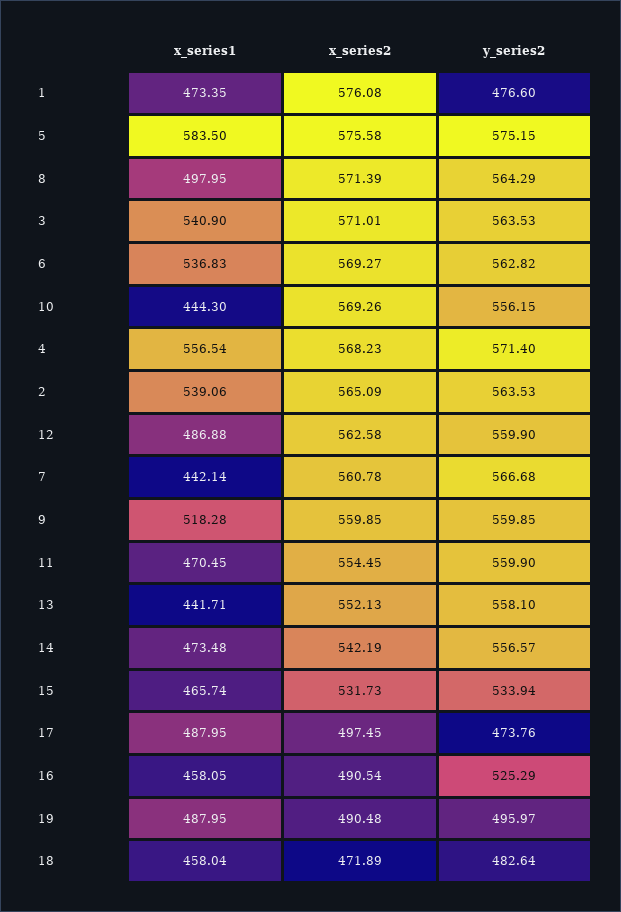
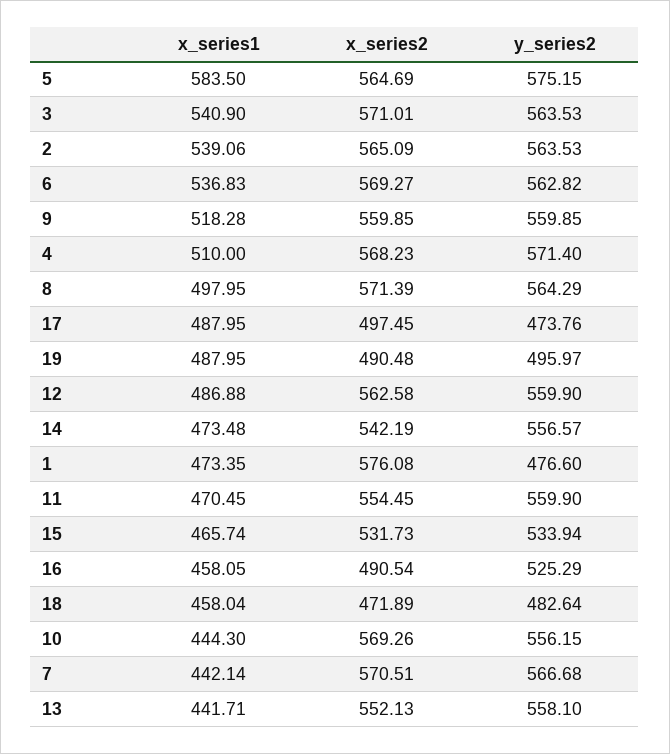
  {
    "x_series1": {
      "1": 473.35,
      "5": 583.5,
      "8": 497.95,
      "3": 540.9,
      "6": 536.83,
      "10": 444.3,
-     "4": 556.54,
+     "4": 510,
      "2": 539.06,
      "12": 486.88,
      "7": 442.14,
      "9": 518.28,
      "11": 470.45,
      "13": 441.71,
      "14": 473.48,
      "15": 465.74,
      "17": 487.95,
      "16": 458.05,
      "19": 487.95,
      "18": 458.04
    },
    "x_series2": {
      "1": 576.08,
-     "5": 575.58,
+     "5": 564.69,
      "8": 571.39,
      "3": 571.01,
      "6": 569.27,
      "10": 569.26,
      "4": 568.23,
      "2": 565.09,
      "12": 562.58,
-     "7": 560.78,
+     "7": 570.51,
      "9": 559.85,
      "11": 554.45,
      "13": 552.13,
      "14": 542.19,
      "15": 531.73,
      "17": 497.45,
      "16": 490.54,
      "19": 490.48,
      "18": 471.89
    },
    "y_series2": {
      "1": 476.6,
      "5": 575.15,
      "8": 564.29,
      "3": 563.53,
      "6": 562.82,
      "10": 556.15,
      "4": 571.4,
      "2": 563.53,
      "12": 559.9,
      "7": 566.68,
      "9": 559.85,
      "11": 559.9,
      "13": 558.1,
      "14": 556.57,
      "15": 533.94,
      "17": 473.76,
      "16": 525.29,
      "19": 495.97,
      "18": 482.64
    }
  }

